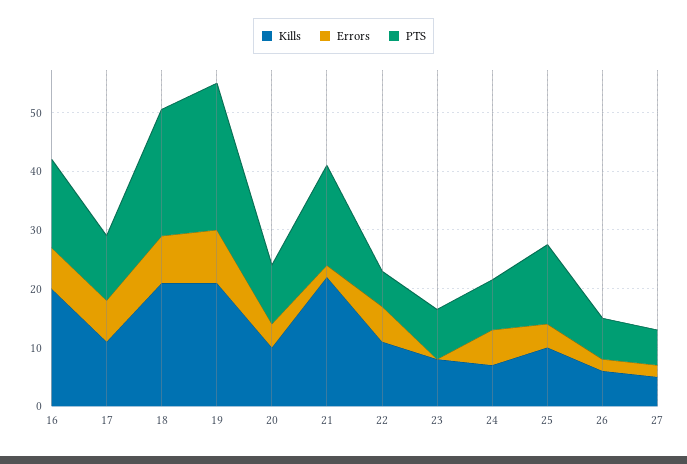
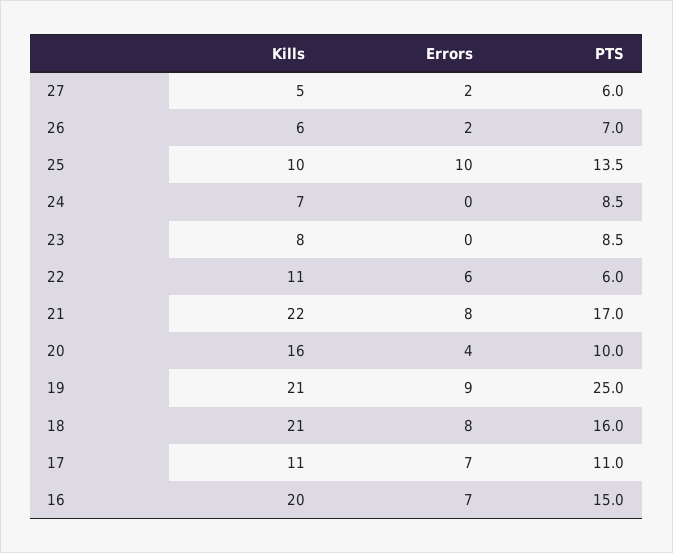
  {
    "Kills": {
      "16": 20,
      "17": 11,
      "18": 21,
      "19": 21,
-     "20": 10,
+     "20": 16,
      "21": 22,
      "22": 11,
      "23": 8,
      "24": 7,
      "25": 10,
      "26": 6,
      "27": 5
    },
    "Errors": {
      "16": 7,
      "17": 7,
      "18": 8,
      "19": 9,
      "20": 4,
-     "21": 2,
+     "21": 8,
      "22": 6,
      "23": 0,
-     "24": 6,
+     "24": 0,
-     "25": 4,
+     "25": 10,
      "26": 2,
      "27": 2
    },
    "PTS": {
      "16": 15,
      "17": 11,
-     "18": 22,
+     "18": 16,
      "19": 25,
      "20": 10,
      "21": 17,
      "22": 6,
      "23": 8.5,
      "24": 8.5,
      "25": 13.5,
      "26": 7,
      "27": 6
    }
  }

